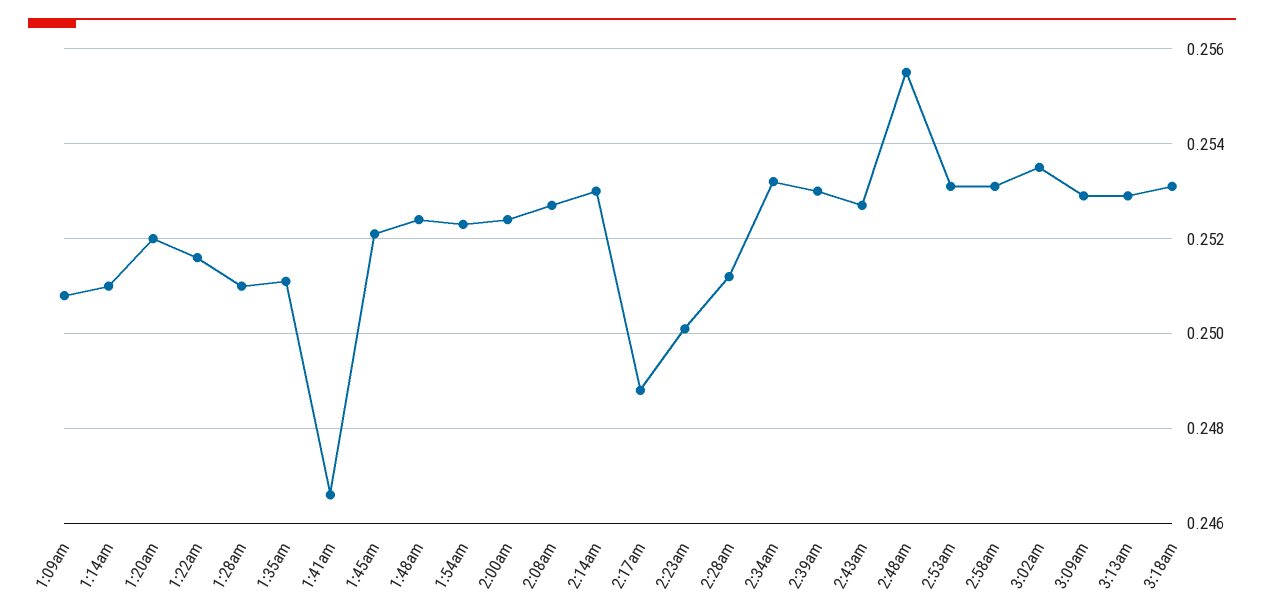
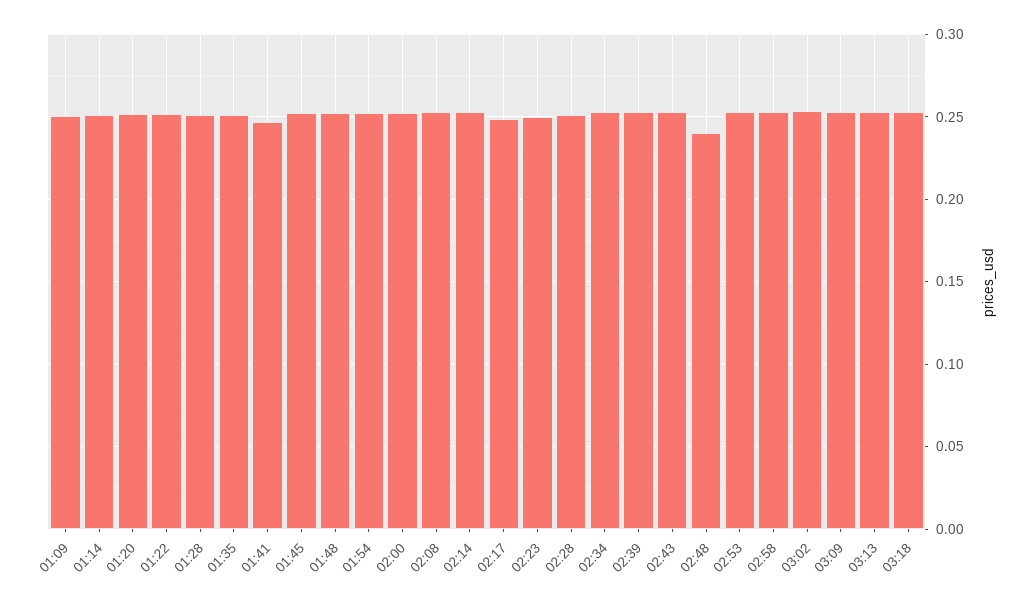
  {
    "1:09am": 0.251,
    "1:14am": 0.251,
    "1:20am": 0.252,
    "1:22am": 0.2515,
    "1:28am": 0.251,
    "1:35am": 0.251,
    "1:41am": 0.2465,
    "1:45am": 0.252,
    "1:48am": 0.2525,
    "1:54am": 0.2525,
    "2:00am": 0.2525,
    "2:08am": 0.2525,
    "2:14am": 0.253,
    "2:17am": 0.249,
    "2:23am": 0.25,
    "2:28am": 0.251,
    "2:34am": 0.253,
    "2:39am": 0.253,
    "2:43am": 0.2525,
-   "2:48am": 0.2555,
+   "2:48am": 0.24,
    "2:53am": 0.253,
    "2:58am": 0.253,
    "3:02am": 0.2535,
    "3:09am": 0.253,
    "3:13am": 0.253,
    "3:18am": 0.253
  }

